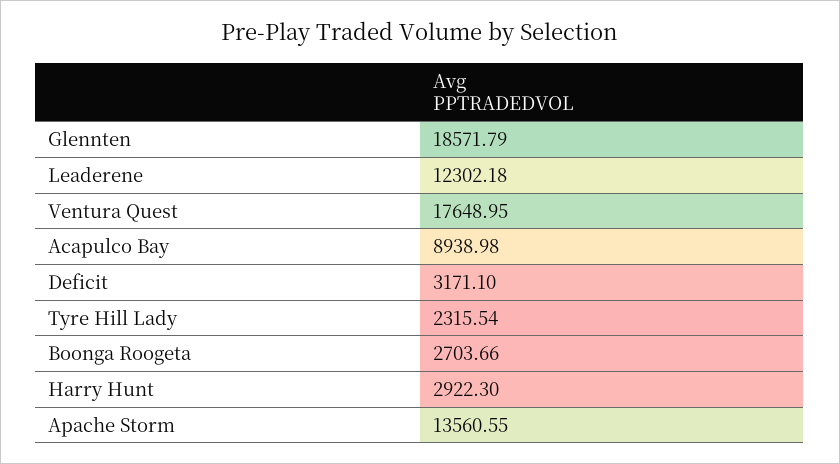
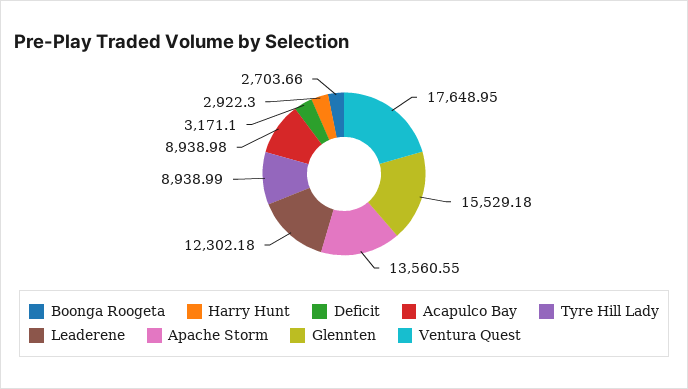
  {
-   "Glennten": 18571.79,
+   "Glennten": 15529.18,
    "Leaderene": 12302.18,
    "Ventura Quest": 17648.95,
    "Acapulco Bay": 8938.98,
    "Deficit": 3171.1,
-   "Tyre Hill Lady": 2315.54,
+   "Tyre Hill Lady": 8938.99,
    "Boonga Roogeta": 2703.66,
    "Harry Hunt": 2922.3,
    "Apache Storm": 13560.55
  }

